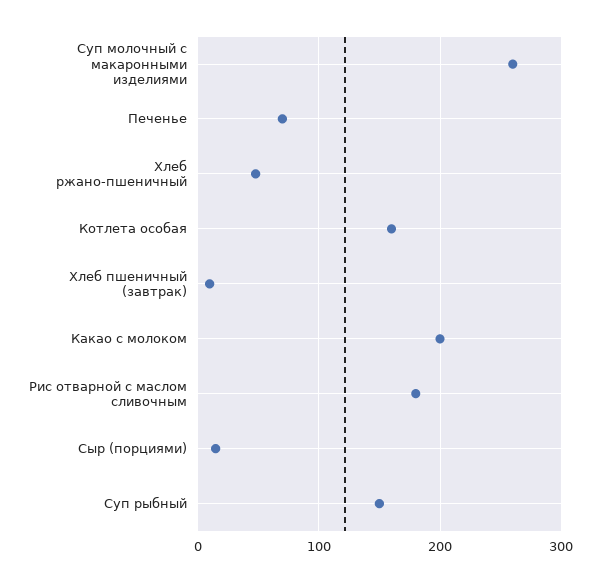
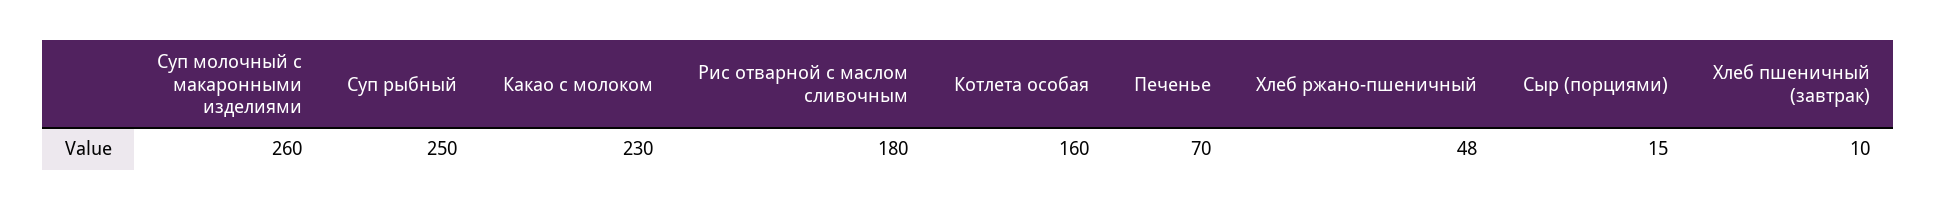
  {
    "Суп молочный с макаронными изделиями": 260,
    "Печенье": 70,
    "Хлеб ржано-пшеничный": 48,
    "Котлета особая": 160,
    "Хлеб пшеничный (завтрак)": 10,
-   "Какао с молоком": 200,
+   "Какао с молоком": 230,
    "Рис отварной с маслом сливочным": 180,
    "Сыр (порциями)": 15,
-   "Суп рыбный": 150
+   "Суп рыбный": 250
  }

